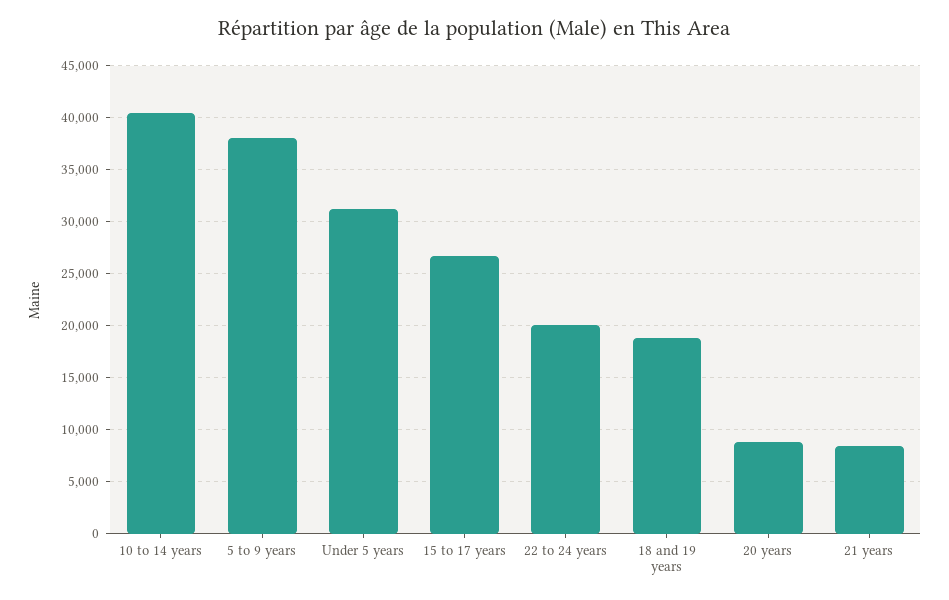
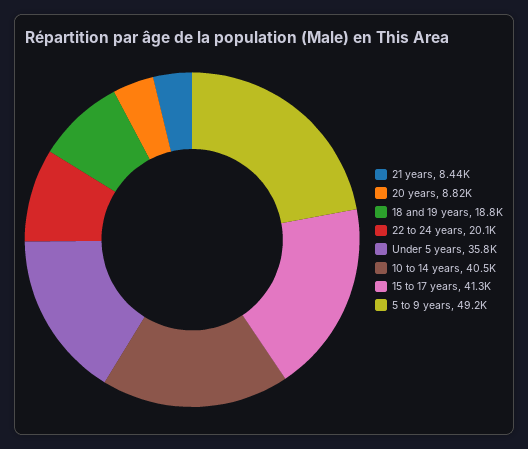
  {
    "10 to 14 years": 40500,
-   "5 to 9 years": 38000,
+   "5 to 9 years": 49200,
-   "Under 5 years": 31000,
+   "Under 5 years": 35800,
-   "15 to 17 years": 27000,
+   "15 to 17 years": 41300,
    "22 to 24 years": 20100,
    "18 and 19 years": 18800,
    "20 years": 8820,
    "21 years": 8440
  }

